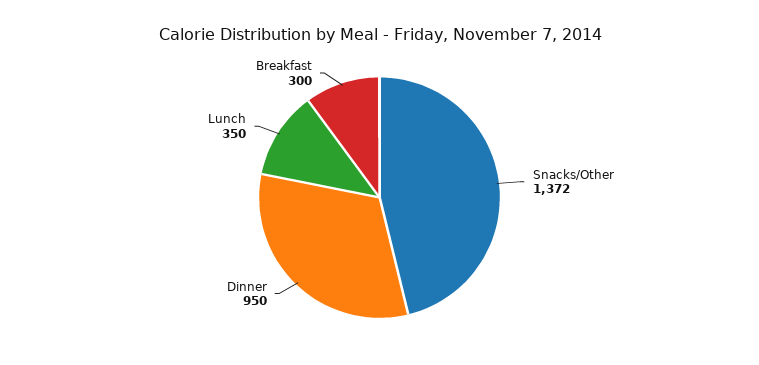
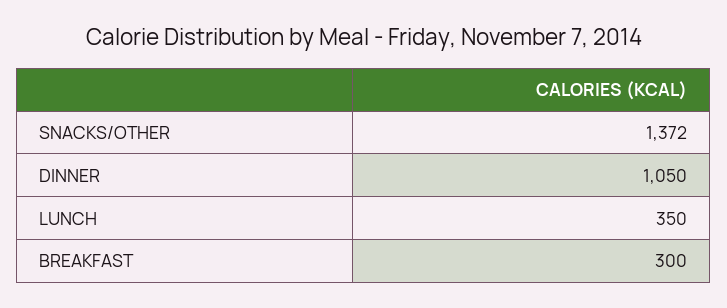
  {
    "Snacks/Other": 1372,
-   "Dinner": 950,
+   "Dinner": 1050,
    "Lunch": 350,
    "Breakfast": 300
  }

